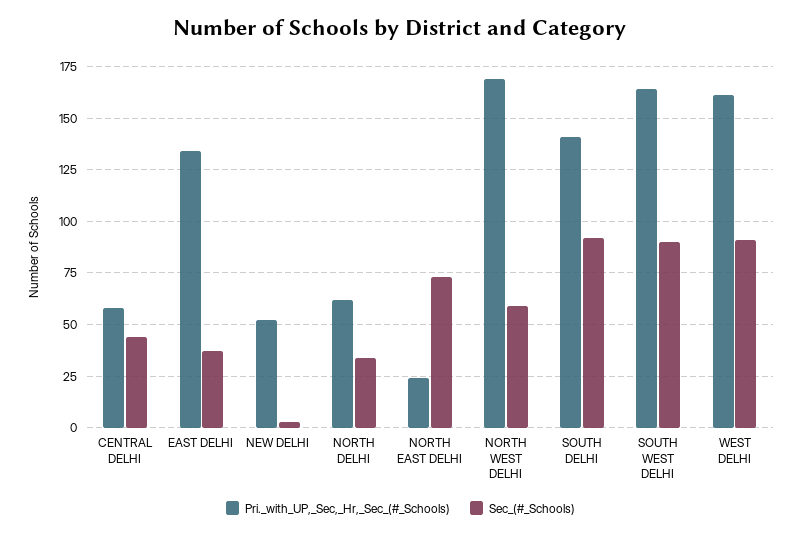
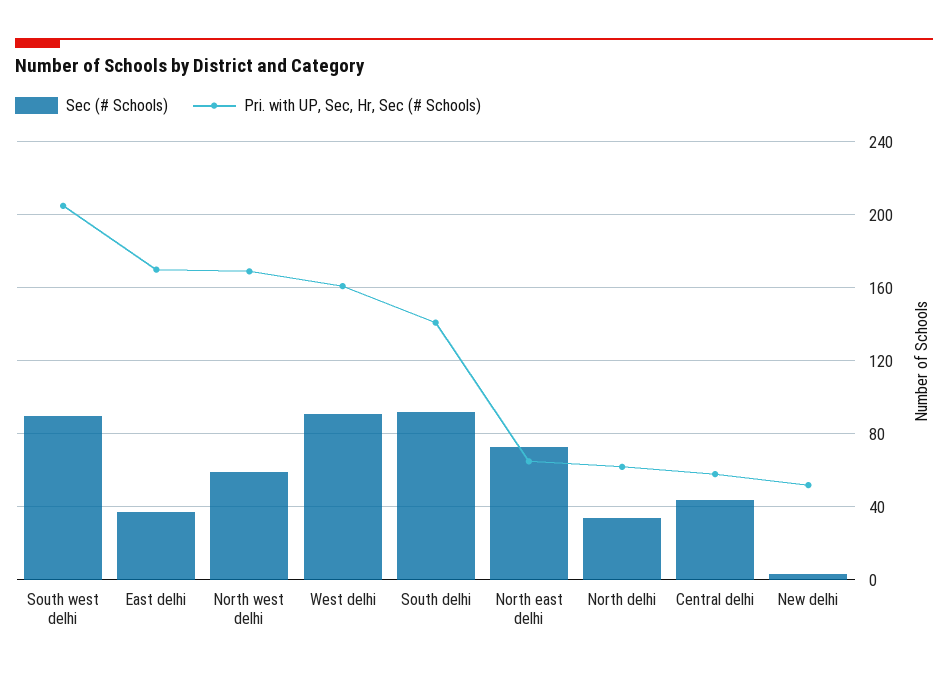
  {
    "Pri._with_UP,_Sec,_Hr,_Sec_(#_Schools)": {
      "CENTRAL DELHI": 60,
-     "EAST DELHI": 135,
+     "EAST DELHI": 170,
      "NEW DELHI": 50,
      "NORTH DELHI": 60,
-     "NORTH EAST DELHI": 25,
+     "NORTH EAST DELHI": 65,
      "NORTH WEST DELHI": 170,
      "SOUTH DELHI": 140,
-     "SOUTH WEST DELHI": 165,
+     "SOUTH WEST DELHI": 205,
      "WEST DELHI": 160
    },
    "Sec_(#_Schools)": {
      "CENTRAL DELHI": 45,
      "EAST DELHI": 35,
      "NEW DELHI": 5,
      "NORTH DELHI": 35,
      "NORTH EAST DELHI": 75,
      "NORTH WEST DELHI": 60,
      "SOUTH DELHI": 90,
      "SOUTH WEST DELHI": 90,
      "WEST DELHI": 90
    }
  }

